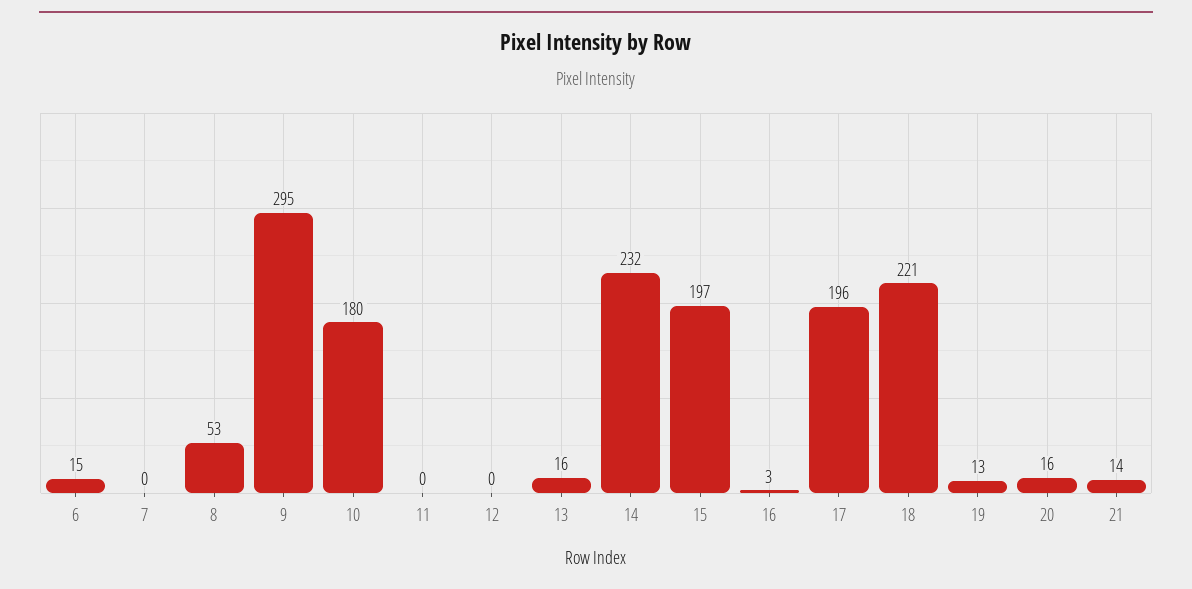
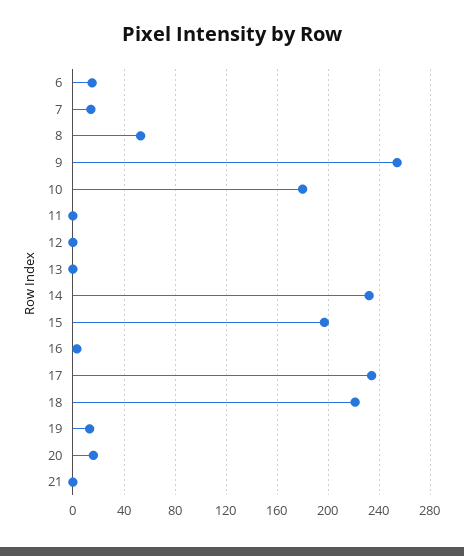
  {
    "6": 15,
-   "7": 0,
+   "7": 15,
    "8": 53,
-   "9": 295,
+   "9": 255,
    "10": 180,
    "11": 0,
    "12": 0,
-   "13": 16,
+   "13": 0,
    "14": 232,
    "15": 197,
    "16": 3,
-   "17": 196,
+   "17": 235,
    "18": 221,
    "19": 13,
    "20": 16,
-   "21": 14
+   "21": 0
  }

